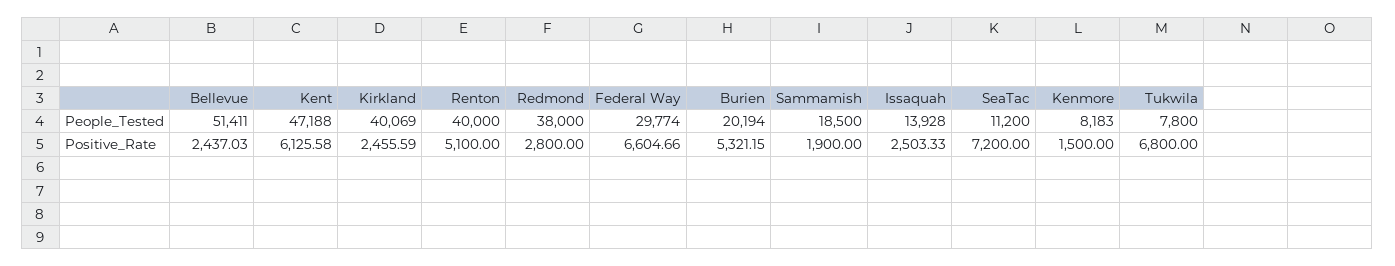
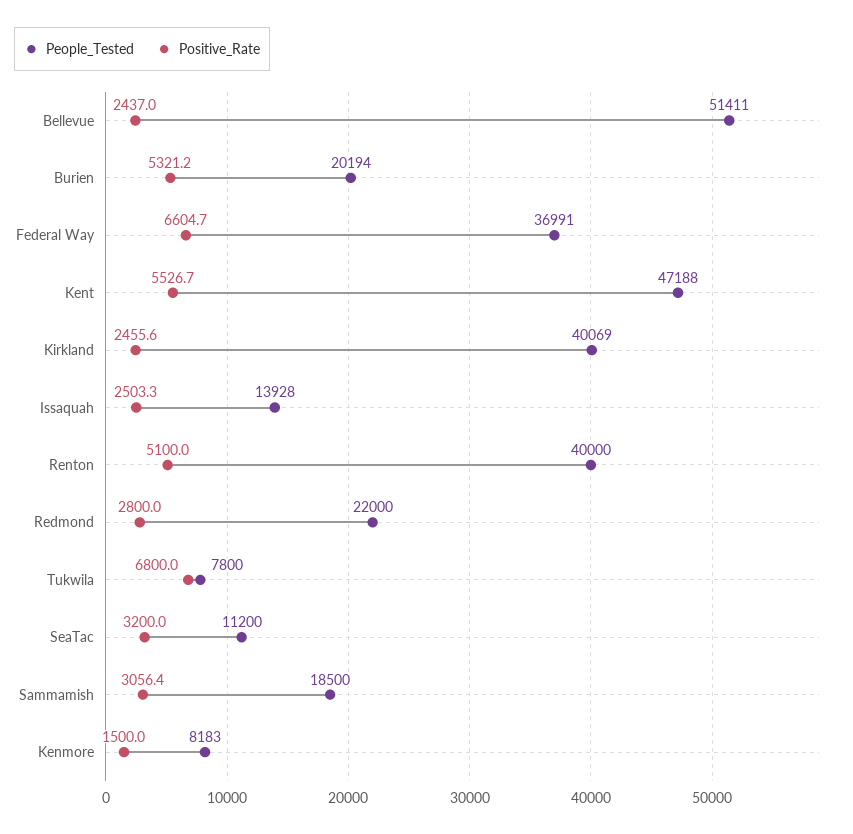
  {
    "People_Tested": {
      "Bellevue": 51411,
      "Kent": 47188,
      "Kirkland": 40069,
      "Renton": 40000,
-     "Redmond": 38000,
+     "Redmond": 22000,
-     "Federal Way": 29774,
+     "Federal Way": 36991,
      "Burien": 20194,
      "Sammamish": 18500,
      "Issaquah": 13928,
      "SeaTac": 11200,
      "Kenmore": 8183,
      "Tukwila": 7800
    },
    "Positive_Rate": {
      "Bellevue": 2437.03,
-     "Kent": 6125.58,
+     "Kent": 5526.7,
      "Kirkland": 2455.59,
      "Renton": 5100,
      "Redmond": 2800,
      "Federal Way": 6604.66,
      "Burien": 5321.15,
-     "Sammamish": 1900,
+     "Sammamish": 3056.4,
      "Issaquah": 2503.33,
-     "SeaTac": 7200,
+     "SeaTac": 3200,
      "Kenmore": 1500,
      "Tukwila": 6800
    }
  }

